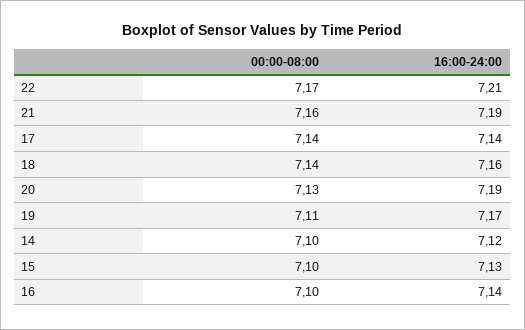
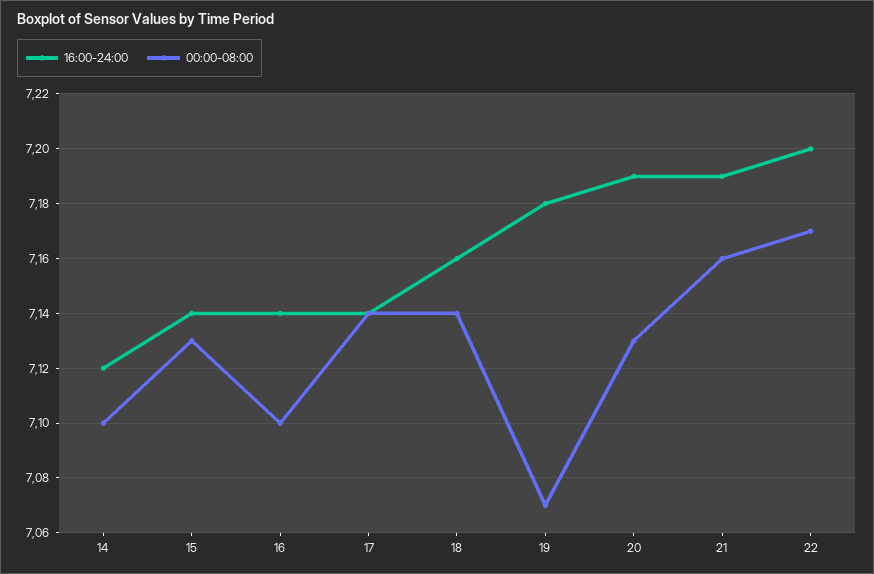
  {
    "00:00-08:00": {
      "22": 7.17,
      "21": 7.16,
      "17": 7.14,
      "18": 7.14,
      "20": 7.13,
-     "19": 7.11,
+     "19": 7.07,
      "14": 7.1,
-     "15": 7.1,
+     "15": 7.13,
      "16": 7.1
    },
    "16:00-24:00": {
-     "22": 7.21,
+     "22": 7.2,
      "21": 7.19,
      "17": 7.14,
      "18": 7.16,
      "20": 7.19,
-     "19": 7.17,
+     "19": 7.18,
      "14": 7.12,
-     "15": 7.13,
+     "15": 7.14,
      "16": 7.14
    }
  }

